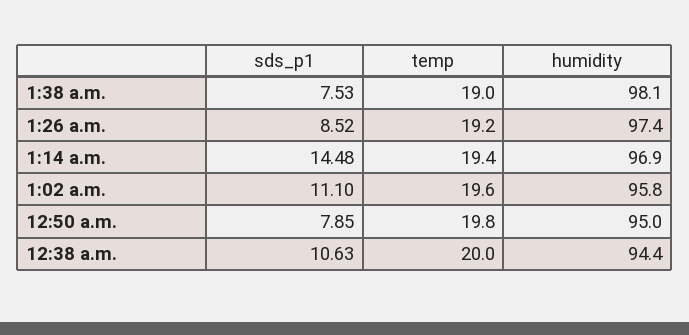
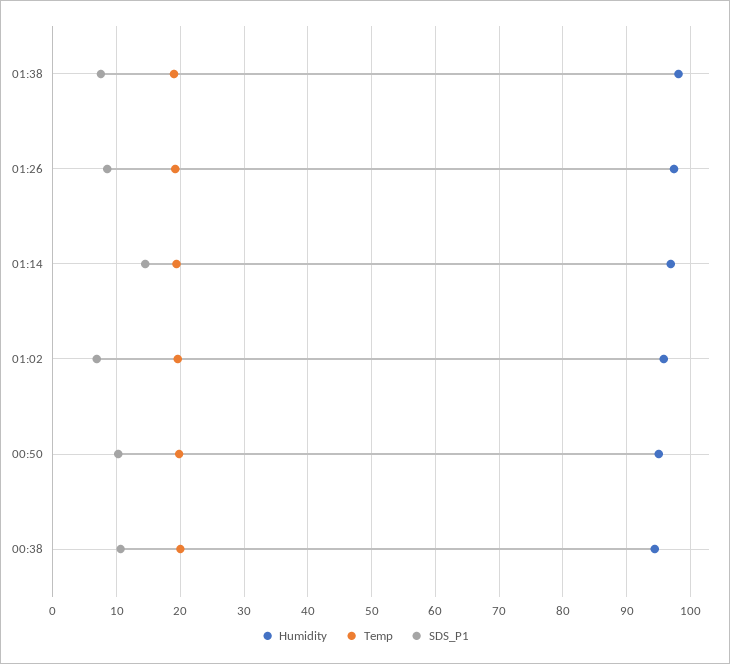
  {
    "sds_p1": {
      "1:38 a.m.": 7.53,
      "1:26 a.m.": 8.52,
      "1:14 a.m.": 14.48,
-     "1:02 a.m.": 11.1,
+     "1:02 a.m.": 7,
-     "12:50 a.m.": 7.85,
+     "12:50 a.m.": 10,
      "12:38 a.m.": 10.63
    },
    "temp": {
      "1:38 a.m.": 19,
      "1:26 a.m.": 19.2,
      "1:14 a.m.": 19.4,
      "1:02 a.m.": 19.6,
      "12:50 a.m.": 19.8,
      "12:38 a.m.": 20
    },
    "humidity": {
      "1:38 a.m.": 98.1,
      "1:26 a.m.": 97.4,
      "1:14 a.m.": 96.9,
      "1:02 a.m.": 95.8,
      "12:50 a.m.": 95,
      "12:38 a.m.": 94.4
    }
  }

